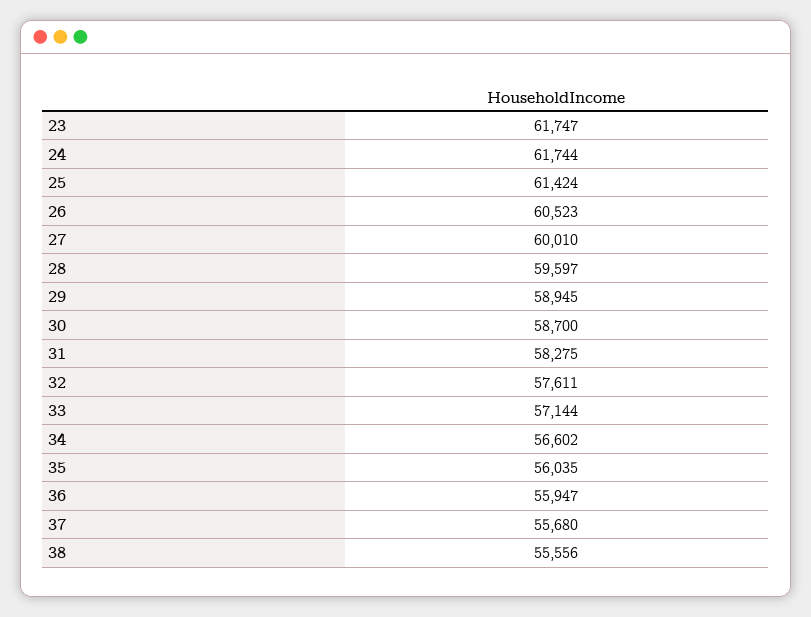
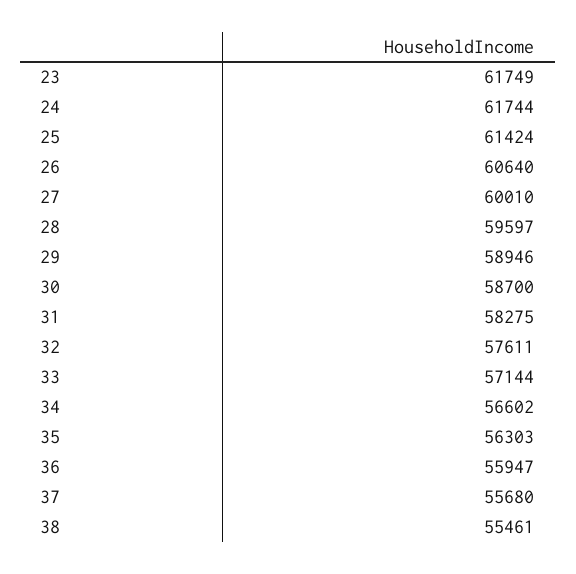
  {
-   "23": 61747,
+   "23": 61749,
    "24": 61744,
    "25": 61424,
-   "26": 60523,
+   "26": 60640,
    "27": 60010,
    "28": 59597,
-   "29": 58945,
+   "29": 58946,
    "30": 58700,
    "31": 58275,
    "32": 57611,
    "33": 57144,
    "34": 56602,
-   "35": 56035,
+   "35": 56303,
    "36": 55947,
    "37": 55680,
-   "38": 55556
+   "38": 55461
  }

